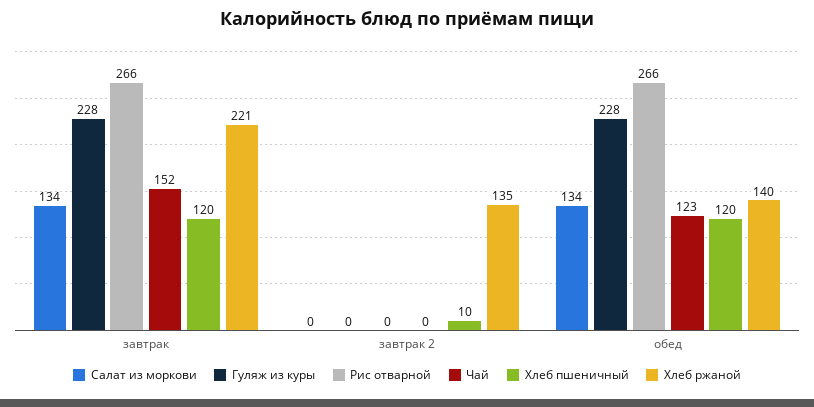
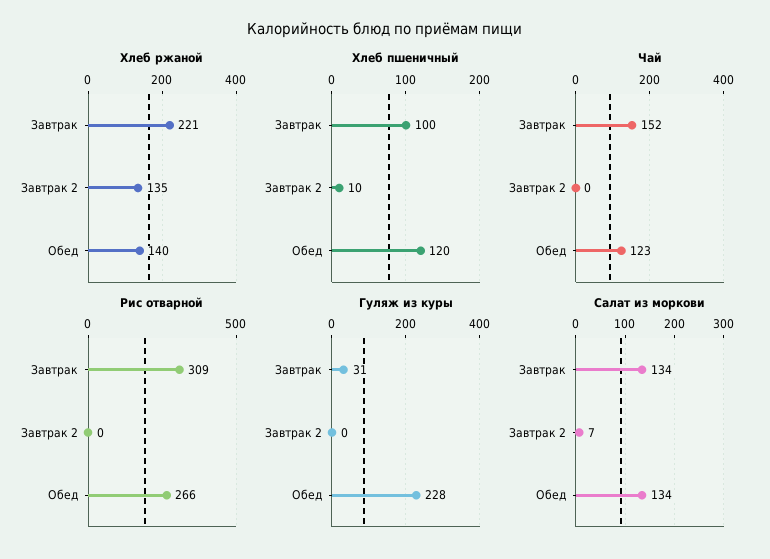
  {
    "Салат из моркови": {
      "завтрак": 134,
-     "завтрак 2": 0,
+     "завтрак 2": 7,
      "обед": 134
    },
    "Гуляж из куры": {
-     "завтрак": 228,
+     "завтрак": 31,
      "завтрак 2": 0,
      "обед": 228
    },
    "Рис отварной": {
-     "завтрак": 266,
+     "завтрак": 309,
      "завтрак 2": 0,
      "обед": 266
    },
    "Чай": {
      "завтрак": 152,
      "завтрак 2": 0,
      "обед": 123
    },
    "Хлеб пшеничный": {
-     "завтрак": 120,
+     "завтрак": 100,
      "завтрак 2": 10,
      "обед": 120
    },
    "Хлеб ржаной": {
      "завтрак": 221,
      "завтрак 2": 135,
      "обед": 140
    }
  }

